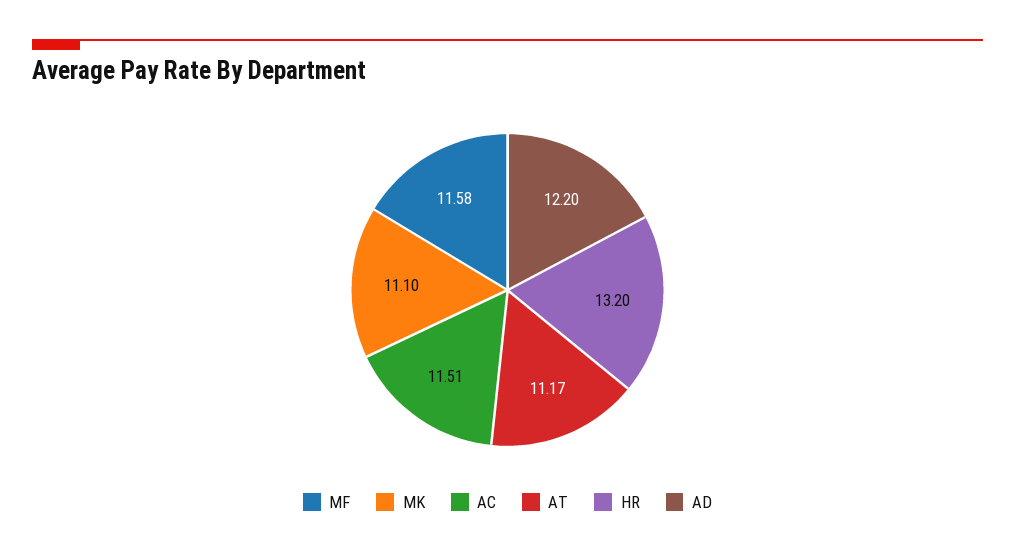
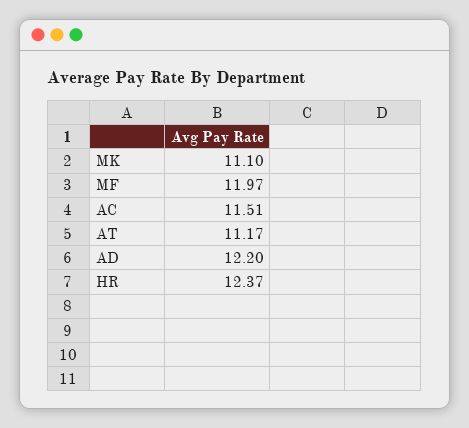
  {
-   "MF": 11.58,
+   "MF": 11.97,
    "MK": 11.1,
    "AC": 11.51,
    "AT": 11.17,
-   "HR": 13.2,
+   "HR": 12.37,
    "AD": 12.2
  }

